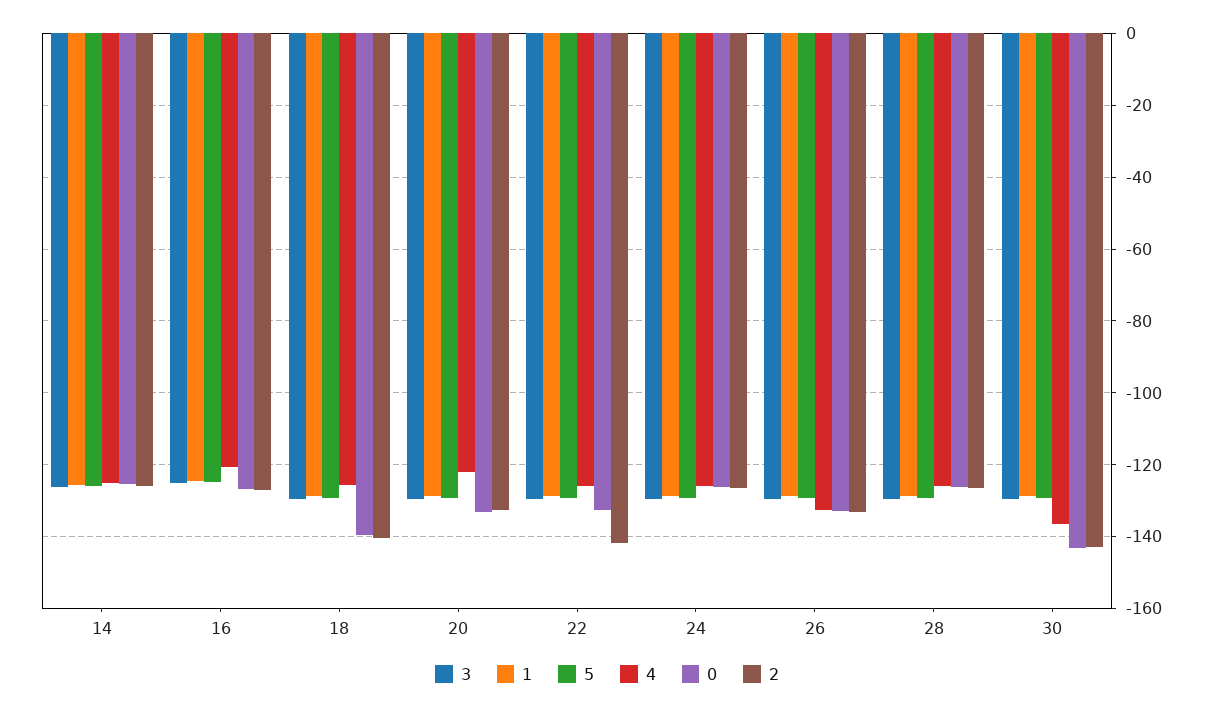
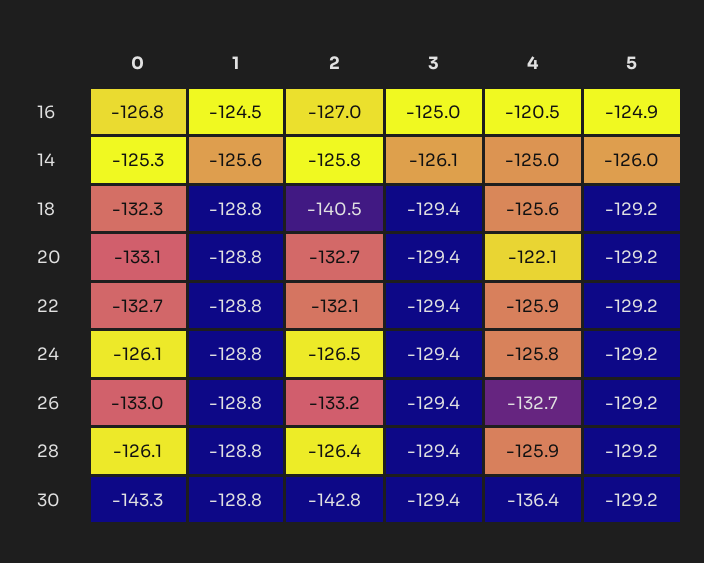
  {
    "3": {
      "14": -126.1,
      "16": -125,
      "18": -129.4,
      "20": -129.4,
      "22": -129.4,
      "24": -129.4,
      "26": -129.4,
      "28": -129.4,
      "30": -129.4
    },
    "1": {
      "14": -125.6,
      "16": -124.5,
      "18": -128.8,
      "20": -128.8,
      "22": -128.8,
      "24": -128.8,
      "26": -128.8,
      "28": -128.8,
      "30": -128.8
    },
    "5": {
      "14": -126,
      "16": -124.9,
      "18": -129.2,
      "20": -129.2,
      "22": -129.2,
      "24": -129.2,
      "26": -129.2,
      "28": -129.2,
      "30": -129.2
    },
    "4": {
      "14": -125,
      "16": -120.5,
      "18": -125.6,
      "20": -122.1,
      "22": -125.9,
      "24": -125.8,
      "26": -132.7,
      "28": -125.9,
      "30": -136.4
    },
    "0": {
      "14": -125.3,
      "16": -126.8,
-     "18": -140,
+     "18": -132.3,
      "20": -133.1,
      "22": -132.7,
      "24": -126.1,
      "26": -133,
      "28": -126.1,
      "30": -143.3
    },
    "2": {
      "14": -125.8,
      "16": -127,
      "18": -140.5,
      "20": -132.7,
-     "22": -142,
+     "22": -132.1,
      "24": -126.5,
      "26": -133.2,
      "28": -126.4,
      "30": -142.8
    }
  }

